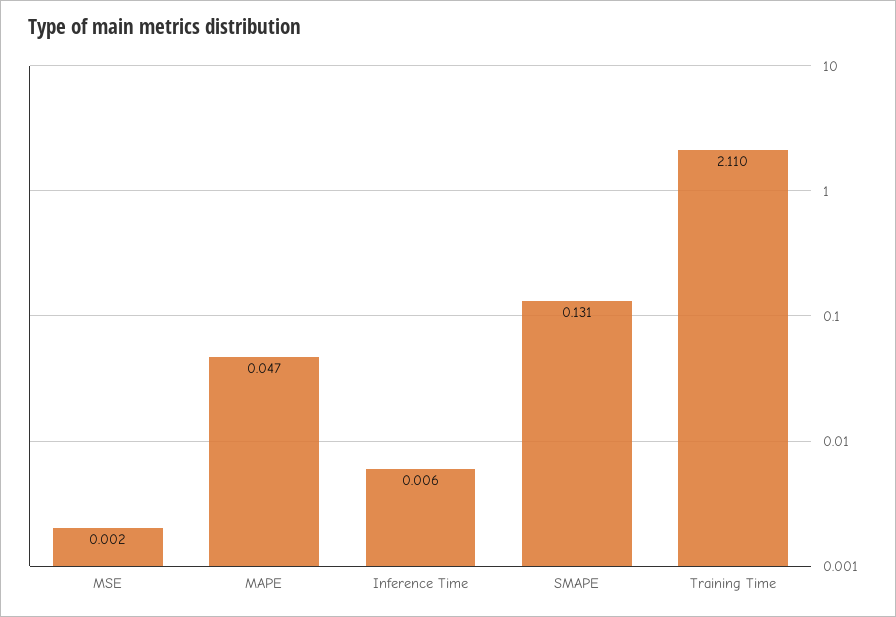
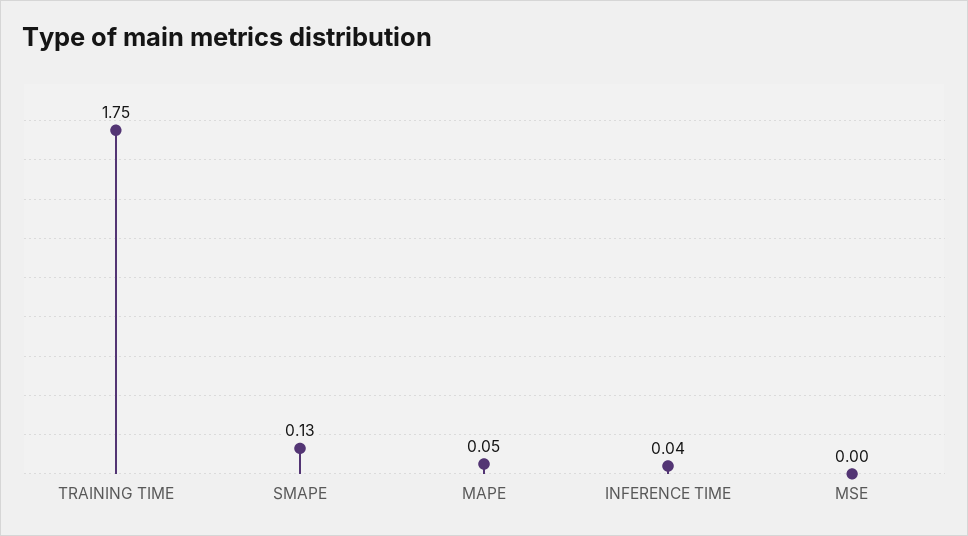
  {
    "MSE": 0.002,
    "MAPE": 0.047,
-   "Inference Time": 0.006,
+   "Inference Time": 0.04,
    "SMAPE": 0.131,
-   "Training Time": 2.11
+   "Training Time": 1.75
  }

